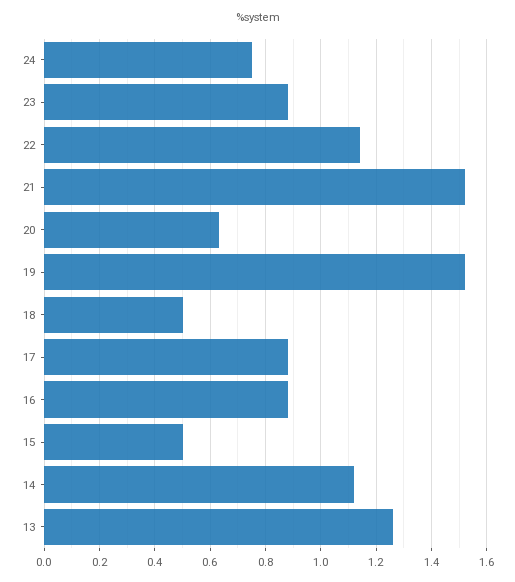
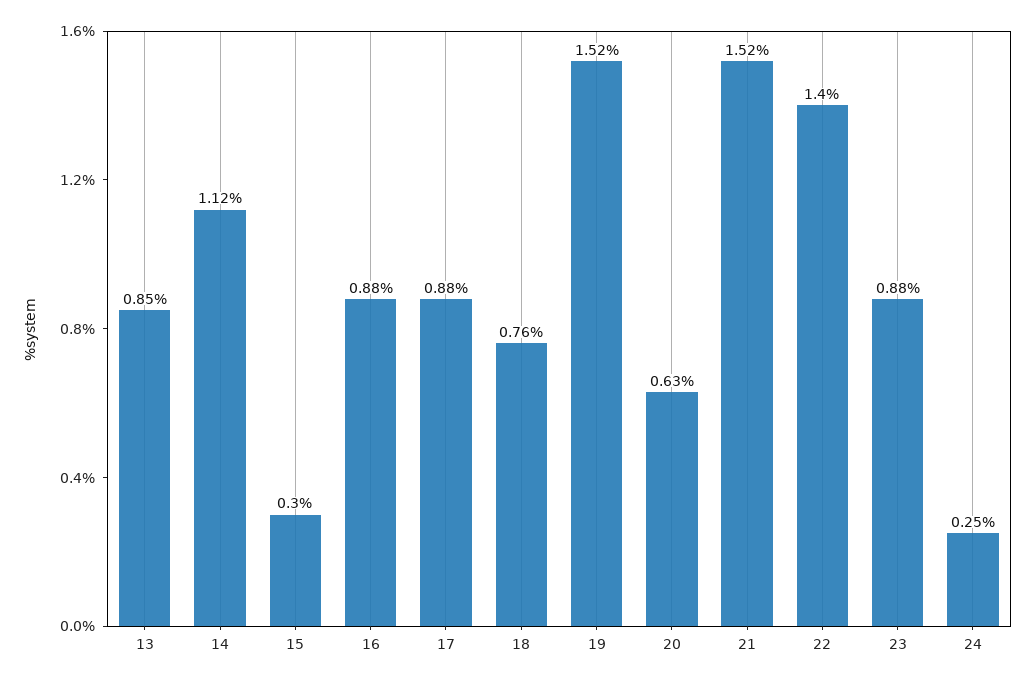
  {
-   "24": 0.75,
+   "24": 0.25,
    "23": 0.88,
-   "22": 1.15,
+   "22": 1.4,
    "21": 1.52,
    "20": 0.63,
    "19": 1.52,
-   "18": 0.5,
+   "18": 0.76,
    "17": 0.88,
    "16": 0.88,
-   "15": 0.5,
+   "15": 0.3,
    "14": 1.12,
-   "13": 1.25
+   "13": 0.85
  }

